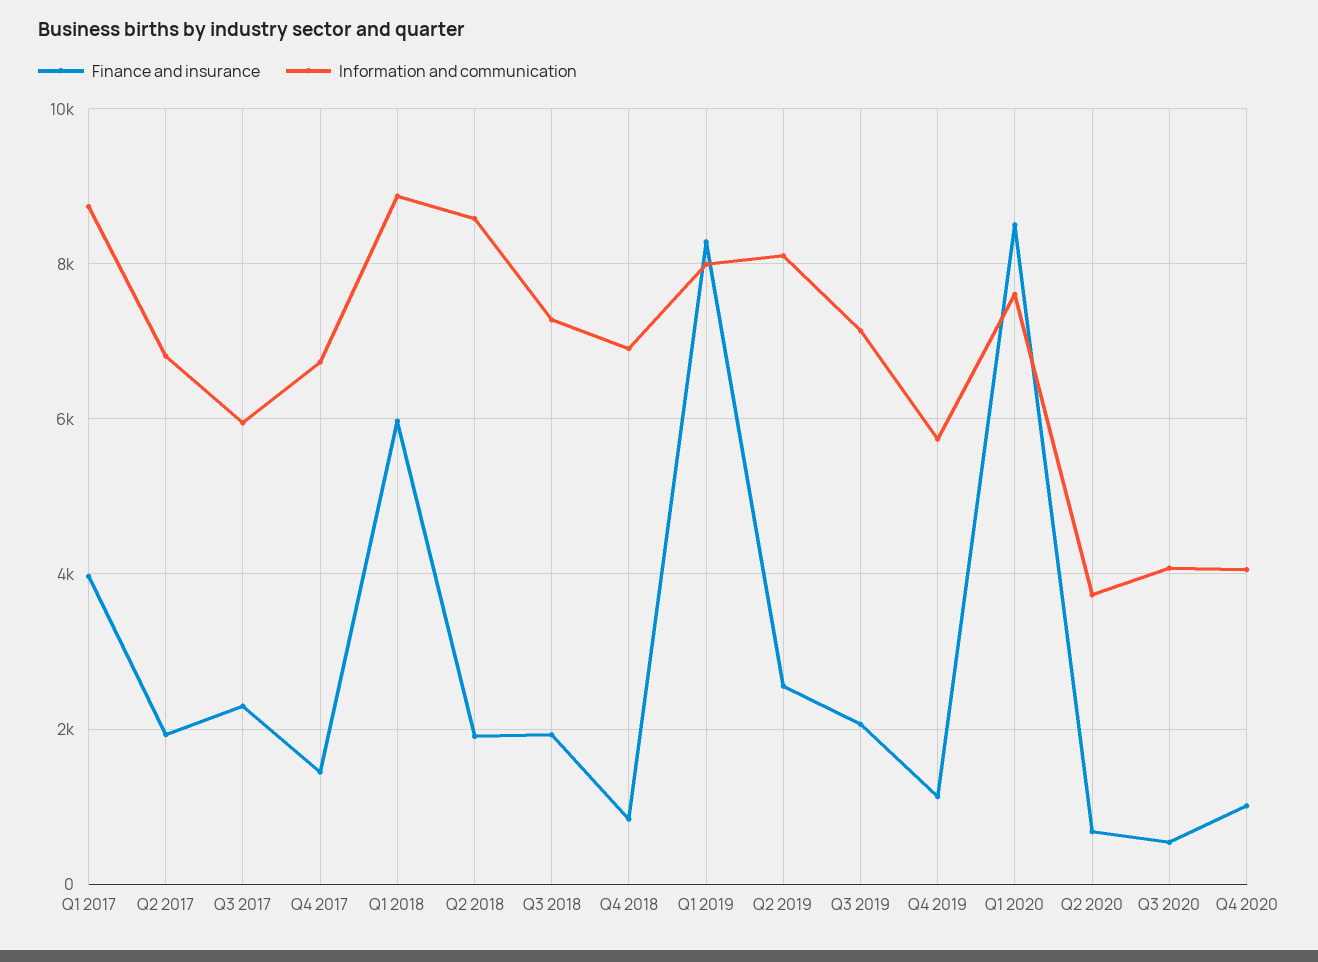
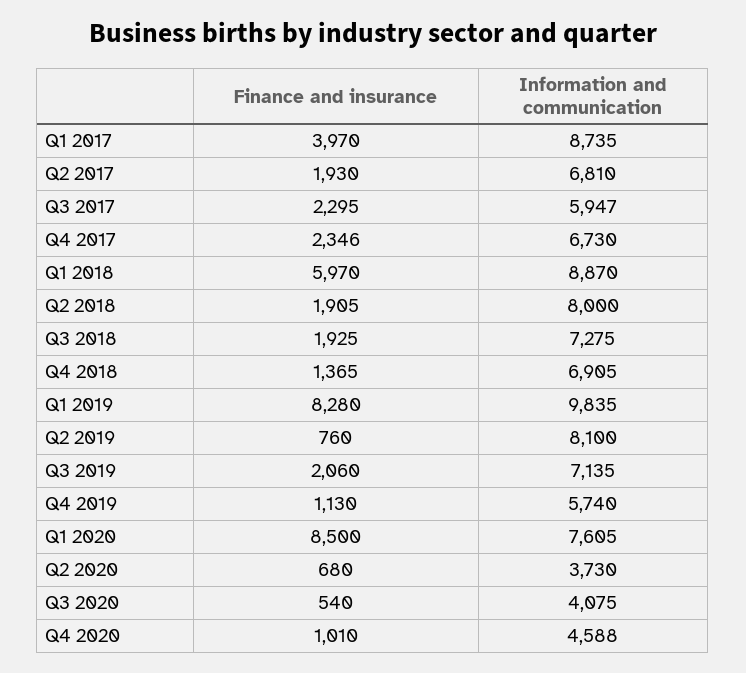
  {
    "Finance and insurance": {
      "Q1 2017": 3970,
      "Q2 2017": 1930,
      "Q3 2017": 2295,
-     "Q4 2017": 1400,
+     "Q4 2017": 2346,
      "Q1 2018": 5970,
      "Q2 2018": 1905,
      "Q3 2018": 1925,
-     "Q4 2018": 800,
+     "Q4 2018": 1365,
      "Q1 2019": 8280,
-     "Q2 2019": 2600,
+     "Q2 2019": 760,
      "Q3 2019": 2060,
      "Q4 2019": 1130,
      "Q1 2020": 8500,
      "Q2 2020": 680,
      "Q3 2020": 540,
      "Q4 2020": 1010
    },
    "Information and communication": {
      "Q1 2017": 8735,
      "Q2 2017": 6810,
      "Q3 2017": 5947,
      "Q4 2017": 6730,
      "Q1 2018": 8870,
-     "Q2 2018": 8600,
+     "Q2 2018": 8000,
      "Q3 2018": 7275,
      "Q4 2018": 6905,
-     "Q1 2019": 8000,
+     "Q1 2019": 9835,
      "Q2 2019": 8100,
      "Q3 2019": 7135,
      "Q4 2019": 5740,
      "Q1 2020": 7605,
      "Q2 2020": 3730,
      "Q3 2020": 4075,
-     "Q4 2020": 4000
+     "Q4 2020": 4588
    }
  }

